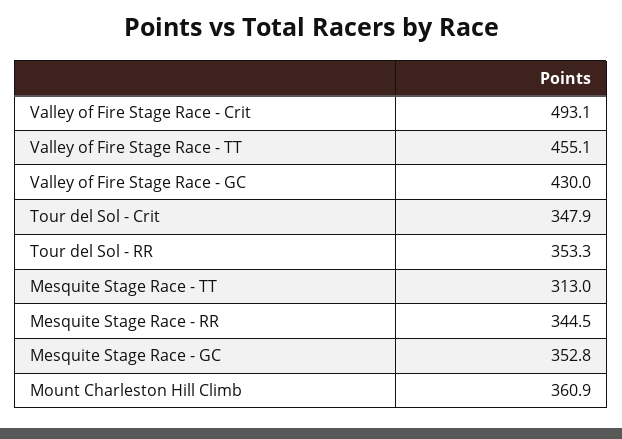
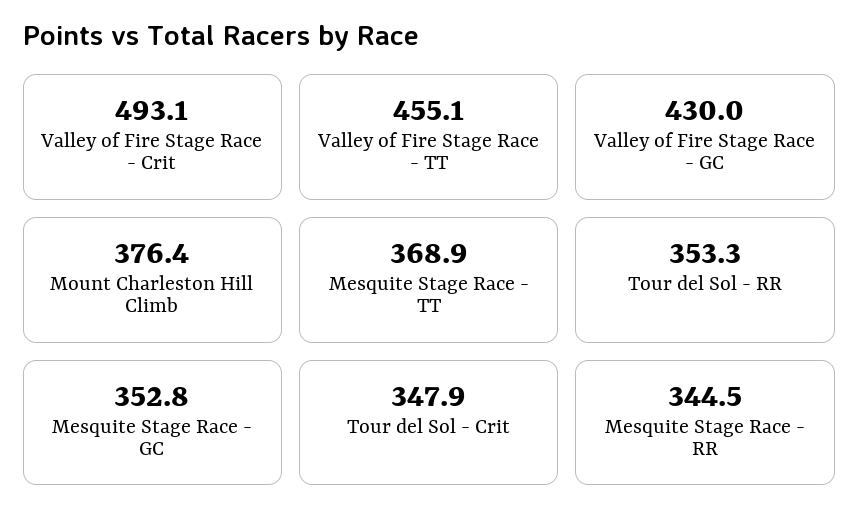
  {
    "Valley of Fire Stage Race - Crit": 493.1,
    "Valley of Fire Stage Race - TT": 455.1,
    "Valley of Fire Stage Race - GC": 430,
    "Tour del Sol - Crit": 347.9,
    "Tour del Sol - RR": 353.3,
-   "Mesquite Stage Race - TT": 313,
+   "Mesquite Stage Race - TT": 368.9,
    "Mesquite Stage Race - RR": 344.5,
    "Mesquite Stage Race - GC": 352.8,
-   "Mount Charleston Hill Climb": 360.9
+   "Mount Charleston Hill Climb": 376.4
  }

